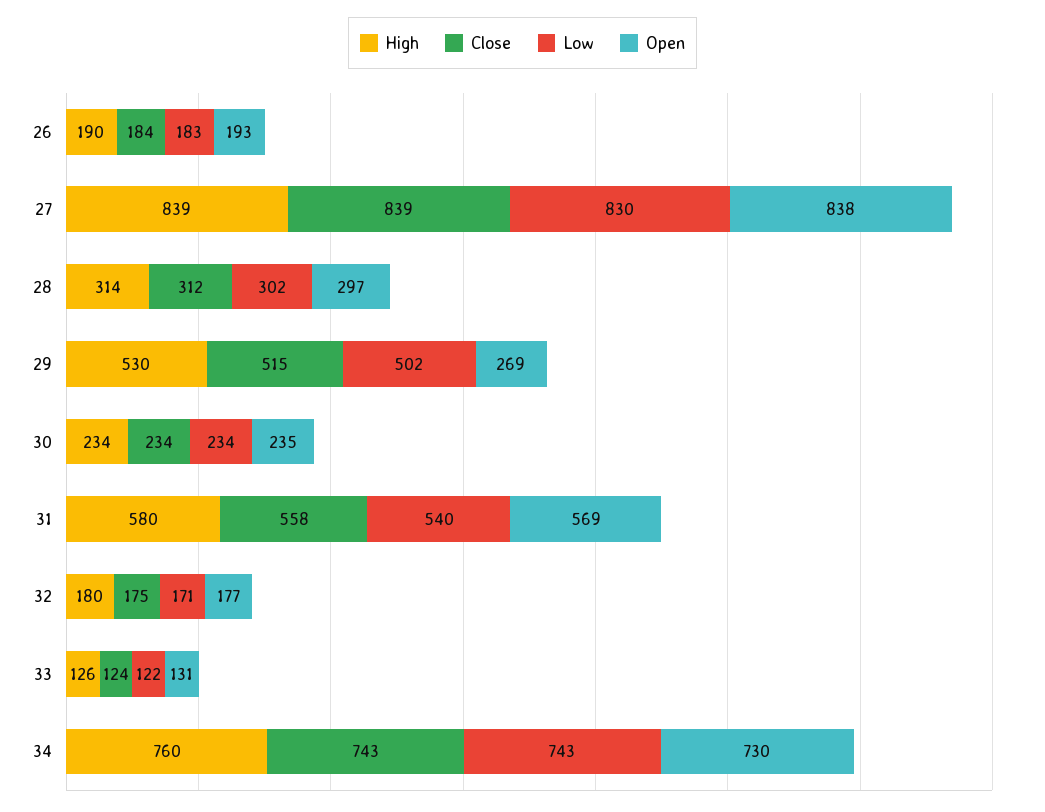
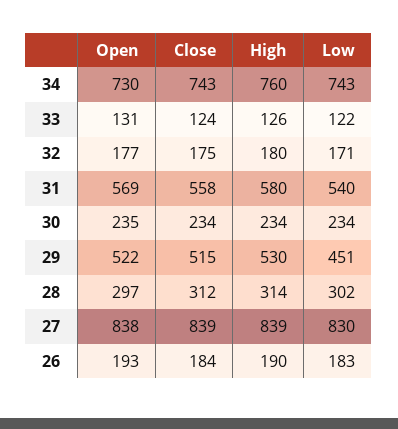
  {
    "High": {
      "26": 190,
      "27": 839,
      "28": 314,
      "29": 530,
      "30": 234,
      "31": 580,
      "32": 180,
      "33": 126,
      "34": 760
    },
    "Close": {
      "26": 184,
      "27": 839,
      "28": 312,
      "29": 515,
      "30": 234,
      "31": 558,
      "32": 175,
      "33": 124,
      "34": 743
    },
    "Low": {
      "26": 183,
      "27": 830,
      "28": 302,
-     "29": 502,
+     "29": 451,
      "30": 234,
      "31": 540,
      "32": 171,
      "33": 122,
      "34": 743
    },
    "Open": {
      "26": 193,
      "27": 838,
      "28": 297,
-     "29": 269,
+     "29": 522,
      "30": 235,
      "31": 569,
      "32": 177,
      "33": 131,
      "34": 730
    }
  }

